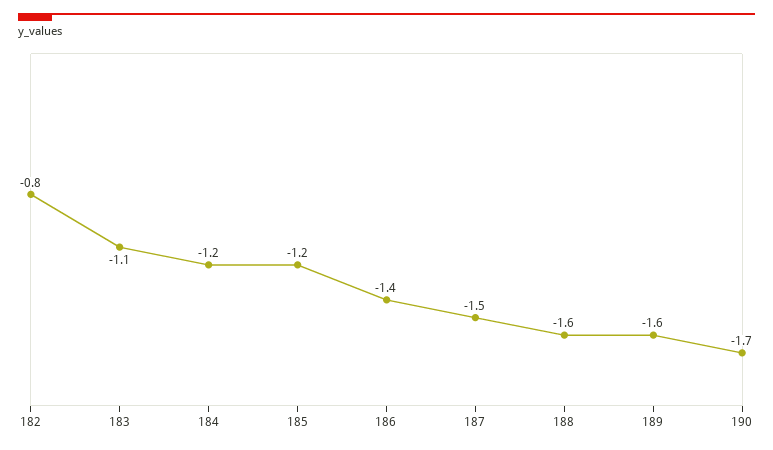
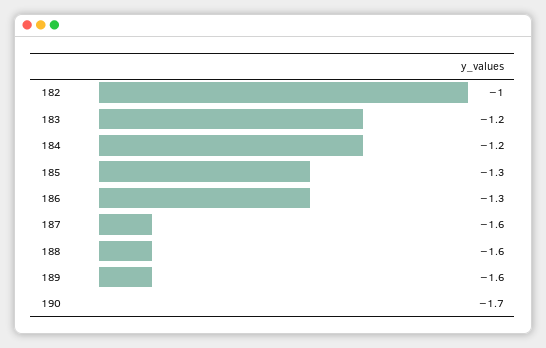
  {
-   "182": -0.8,
+   "182": -1,
-   "183": -1.1,
+   "183": -1.2,
    "184": -1.2,
-   "185": -1.2,
+   "185": -1.3,
-   "186": -1.4,
+   "186": -1.3,
-   "187": -1.5,
+   "187": -1.6,
    "188": -1.6,
    "189": -1.6,
    "190": -1.7
  }

